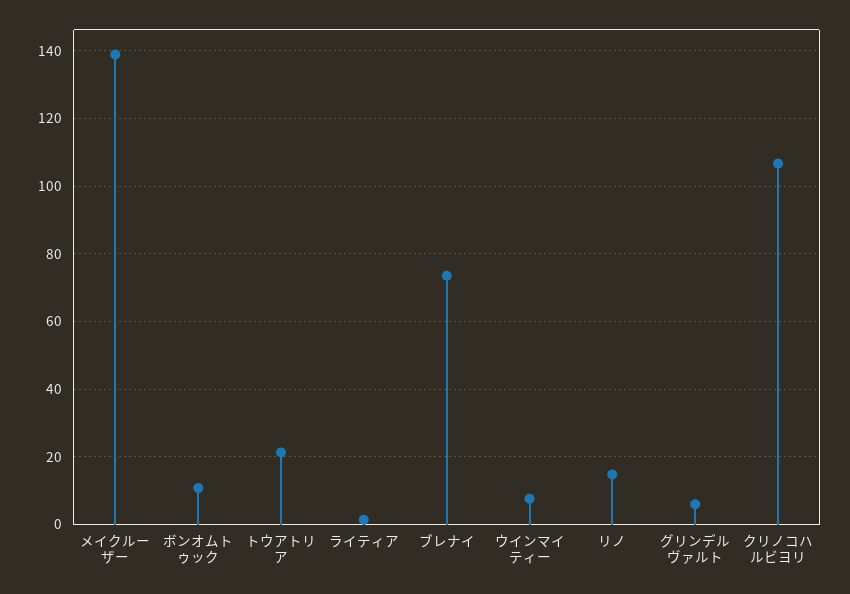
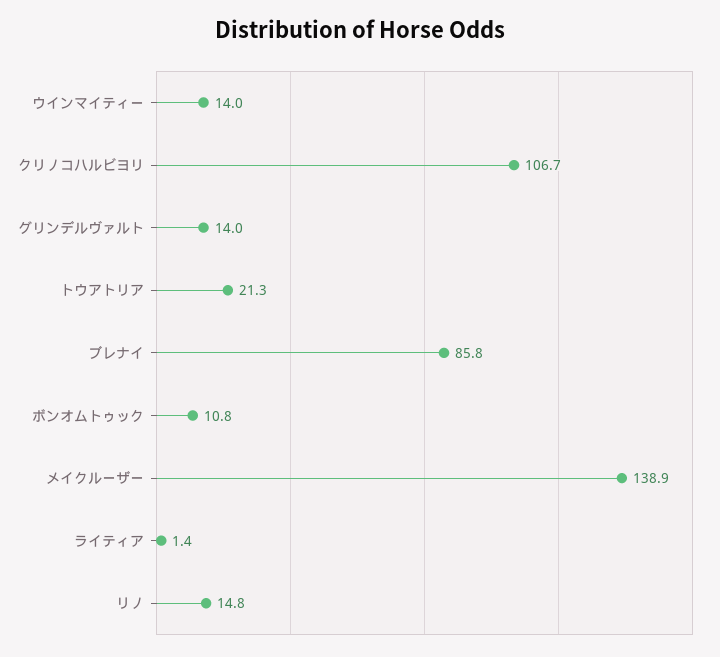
  {
    "メイクルーザー": 138.9,
    "ボンオムトゥック": 10.8,
    "トウアトリア": 21.3,
    "ライティア": 1.4,
-   "ブレナイ": 74,
+   "ブレナイ": 85.8,
-   "ウインマイティー": 8,
+   "ウインマイティー": 14,
    "リノ": 14.8,
-   "グリンデルヴァルト": 6,
+   "グリンデルヴァルト": 14,
    "クリノコハルビヨリ": 106.7
  }

